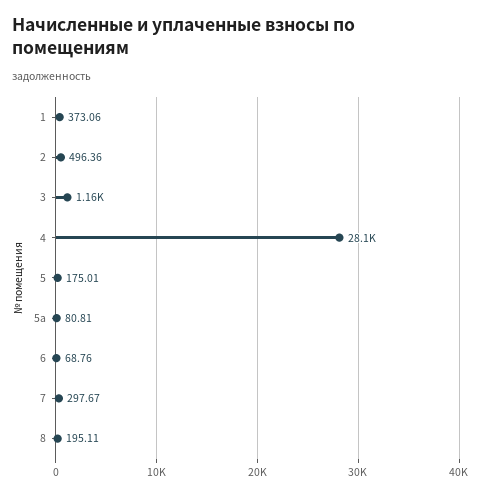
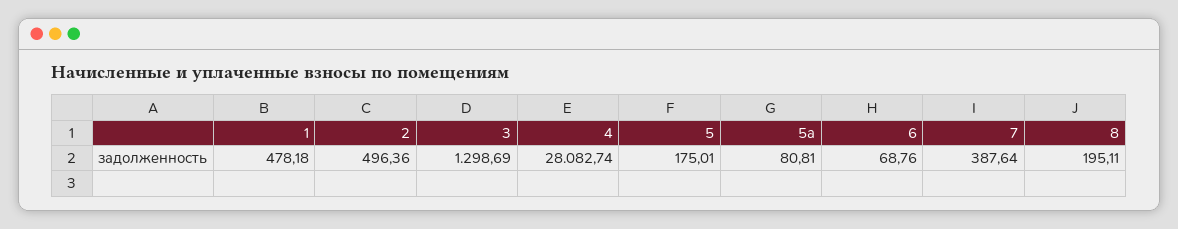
  {
-   "1": 373.06,
+   "1": 478.18,
    "2": 496.36,
-   "3": 1160,
+   "3": 1298.69,
    "4": 28082.74,
    "5": 175.01,
    "5а": 80.81,
    "6": 68.76,
-   "7": 297.67,
+   "7": 387.64,
    "8": 195.11
  }

